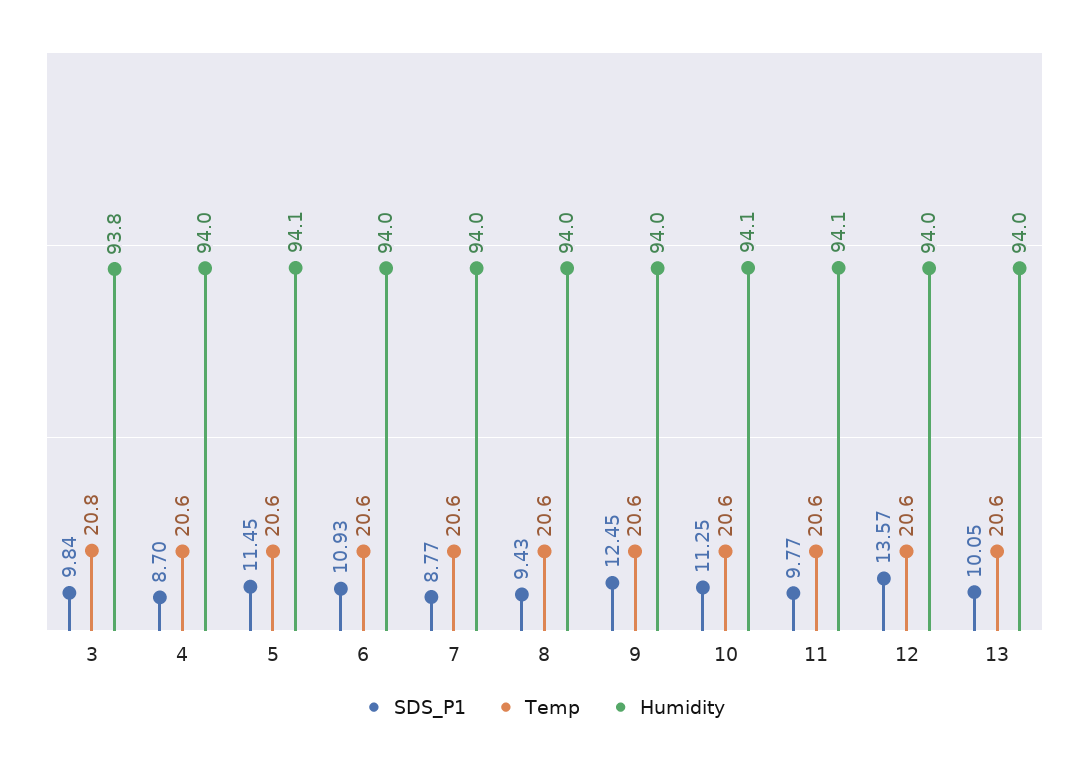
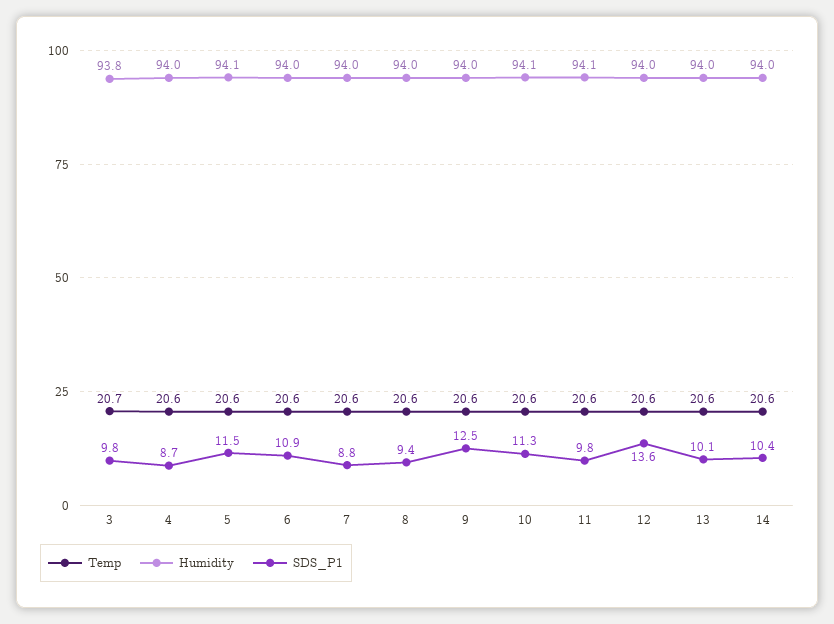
  {
    "SDS_P1": {
      "3": 9.84,
      "4": 8.7,
      "5": 11.45,
      "6": 10.93,
      "7": 8.77,
      "8": 9.43,
      "9": 12.45,
      "10": 11.25,
      "11": 9.77,
      "12": 13.57,
-     "13": 10.05
+     "13": 10.05,
+     "14": 10.4
    },
    "Temp": {
-     "3": 20.8,
+     "3": 20.7,
      "4": 20.6,
      "5": 20.6,
      "6": 20.6,
      "7": 20.6,
      "8": 20.6,
      "9": 20.6,
      "10": 20.6,
      "11": 20.6,
      "12": 20.6,
-     "13": 20.6
+     "13": 20.6,
+     "14": 20.6
    },
    "Humidity": {
      "3": 93.8,
      "4": 94,
      "5": 94.1,
      "6": 94,
      "7": 94,
      "8": 94,
      "9": 94,
      "10": 94.1,
      "11": 94.1,
      "12": 94,
-     "13": 94
+     "13": 94,
+     "14": 94
    }
  }

